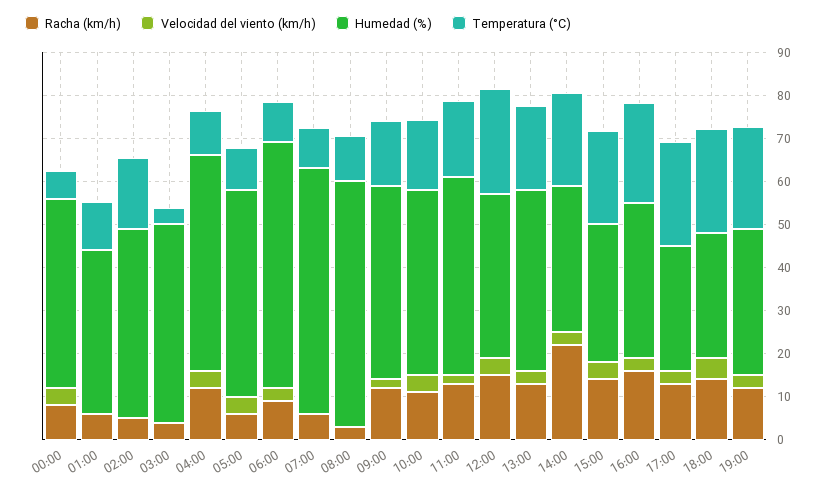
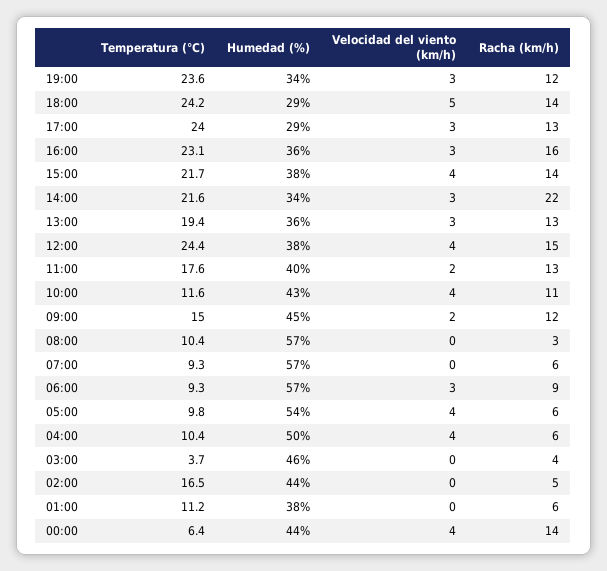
  {
    "Racha (km/h)": {
-     "00:00": 8,
+     "00:00": 14,
      "01:00": 6,
      "02:00": 5,
      "03:00": 4,
-     "04:00": 12,
+     "04:00": 6,
      "05:00": 6,
      "06:00": 9,
      "07:00": 6,
      "08:00": 3,
      "09:00": 12,
      "10:00": 11,
      "11:00": 13,
      "12:00": 15,
      "13:00": 13,
      "14:00": 22,
      "15:00": 14,
      "16:00": 16,
      "17:00": 13,
      "18:00": 14,
      "19:00": 12
    },
    "Velocidad del viento (km/h)": {
      "00:00": 4,
      "01:00": 0,
      "02:00": 0,
      "03:00": 0,
      "04:00": 4,
      "05:00": 4,
      "06:00": 3,
      "07:00": 0,
      "08:00": 0,
      "09:00": 2,
      "10:00": 4,
      "11:00": 2,
      "12:00": 4,
      "13:00": 3,
      "14:00": 3,
      "15:00": 4,
      "16:00": 3,
      "17:00": 3,
      "18:00": 5,
      "19:00": 3
    },
    "Humedad (%)": {
      "00:00": 44,
      "01:00": 38,
      "02:00": 44,
      "03:00": 46,
      "04:00": 50,
-     "05:00": 48,
+     "05:00": 54,
      "06:00": 57,
      "07:00": 57,
      "08:00": 57,
      "09:00": 45,
      "10:00": 43,
-     "11:00": 46,
+     "11:00": 40,
      "12:00": 38,
-     "13:00": 42,
+     "13:00": 36,
      "14:00": 34,
-     "15:00": 32,
+     "15:00": 38,
      "16:00": 36,
      "17:00": 29,
      "18:00": 29,
      "19:00": 34
    },
    "Temperatura (°C)": {
      "00:00": 6.4,
      "01:00": 11.2,
      "02:00": 16.5,
      "03:00": 3.7,
      "04:00": 10.4,
      "05:00": 9.8,
      "06:00": 9.3,
      "07:00": 9.3,
      "08:00": 10.4,
      "09:00": 15,
-     "10:00": 16,
+     "10:00": 11.6,
      "11:00": 17.6,
      "12:00": 24.4,
      "13:00": 19.4,
      "14:00": 21.6,
      "15:00": 21.7,
      "16:00": 23.1,
      "17:00": 24,
      "18:00": 24.2,
      "19:00": 23.6
    }
  }

